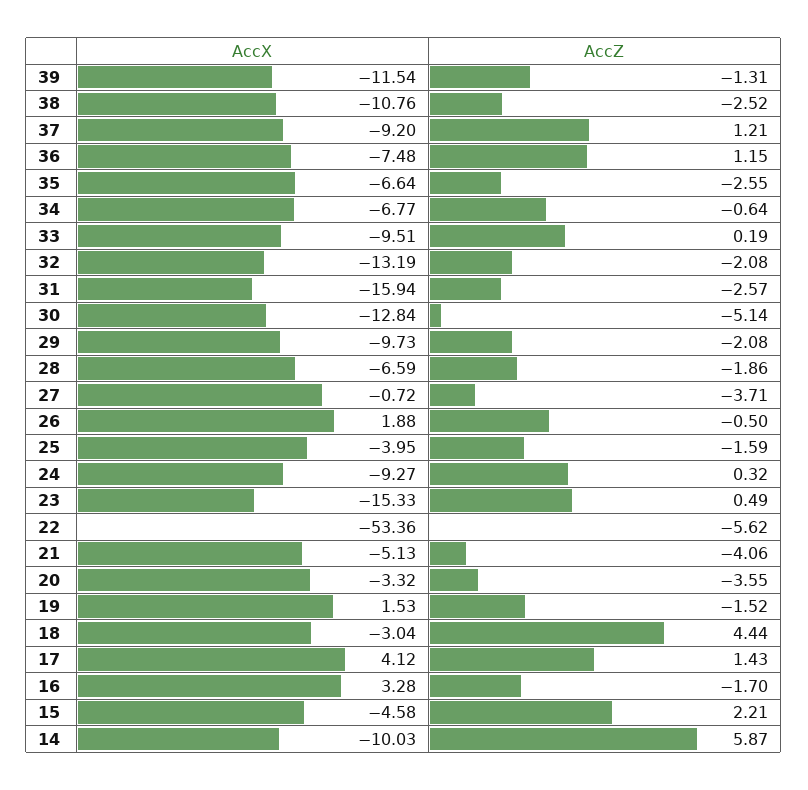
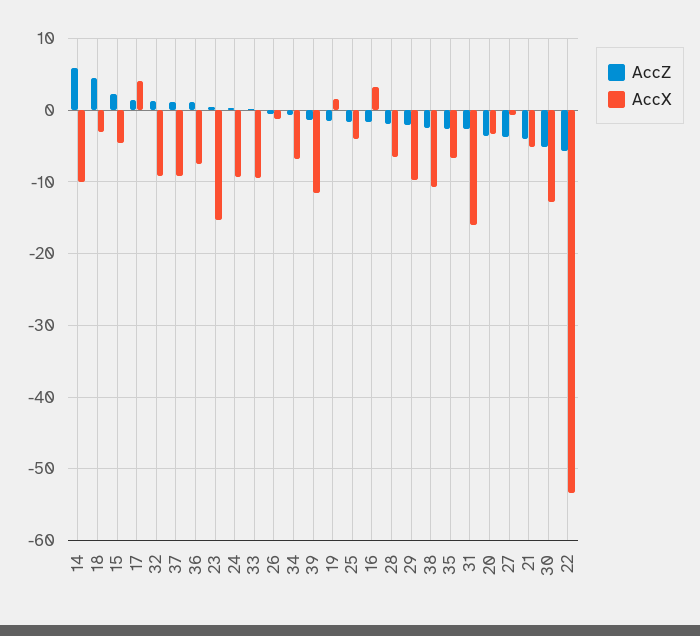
  {
    "AccX": {
      "39": -11.54,
      "38": -10.76,
      "37": -9.2,
      "36": -7.48,
      "35": -6.64,
      "34": -6.77,
      "33": -9.51,
-     "32": -13.19,
+     "32": -9,
      "31": -15.94,
      "30": -12.84,
      "29": -9.73,
      "28": -6.59,
      "27": -0.72,
-     "26": 1.88,
+     "26": -1,
      "25": -3.95,
      "24": -9.27,
      "23": -15.33,
      "22": -53.36,
      "21": -5.13,
      "20": -3.32,
      "19": 1.53,
      "18": -3.04,
      "17": 4.12,
      "16": 3.28,
      "15": -4.58,
      "14": -10.03
    },
    "AccZ": {
      "39": -1.31,
      "38": -2.52,
      "37": 1.21,
      "36": 1.15,
      "35": -2.55,
      "34": -0.64,
      "33": 0.19,
-     "32": -2.08,
+     "32": 1,
      "31": -2.57,
      "30": -5.14,
      "29": -2.08,
      "28": -1.86,
      "27": -3.71,
      "26": -0.5,
      "25": -1.59,
      "24": 0.32,
      "23": 0.49,
      "22": -5.62,
      "21": -4.06,
      "20": -3.55,
      "19": -1.52,
      "18": 4.44,
      "17": 1.43,
      "16": -1.7,
      "15": 2.21,
      "14": 5.87
    }
  }

